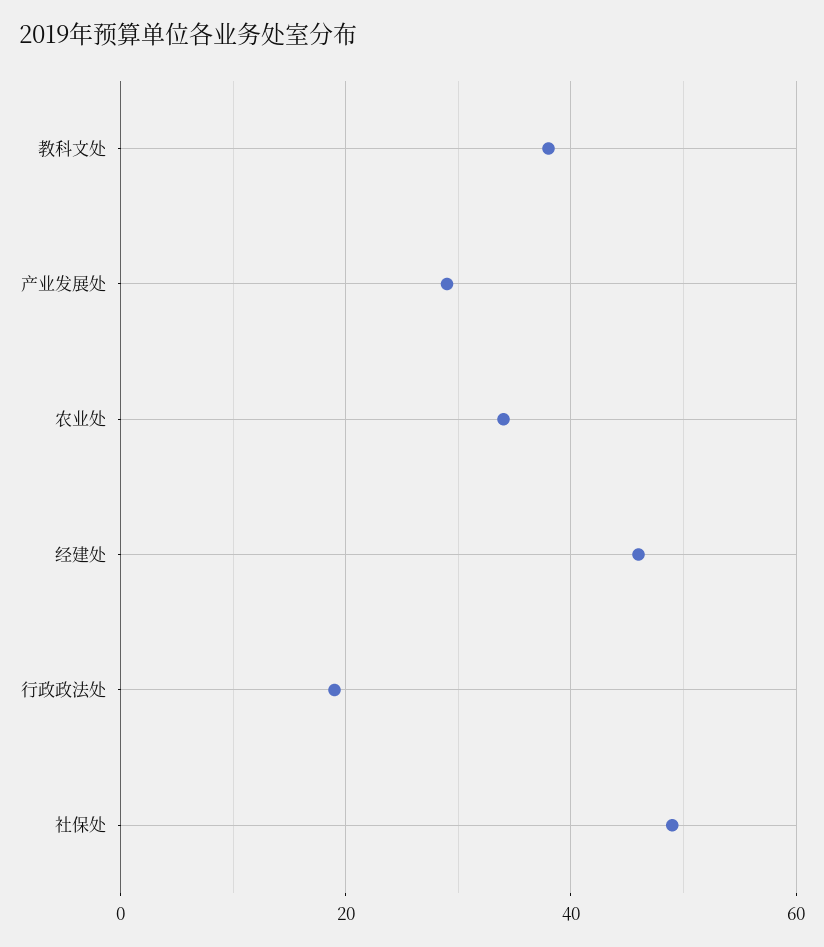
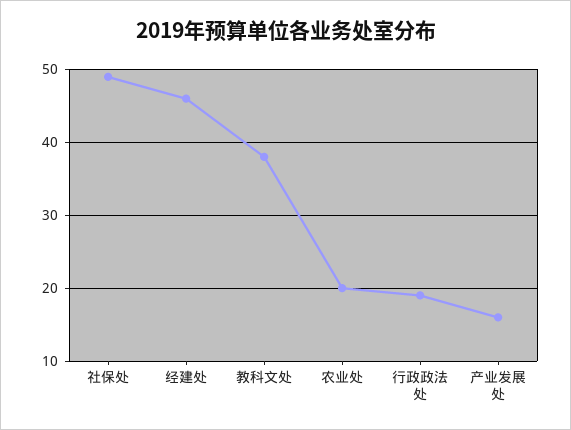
  {
    "教科文处": 38,
-   "产业发展处": 30,
+   "产业发展处": 16,
-   "农业处": 35,
+   "农业处": 20,
    "经建处": 46,
    "行政政法处": 19,
    "社保处": 49
  }

